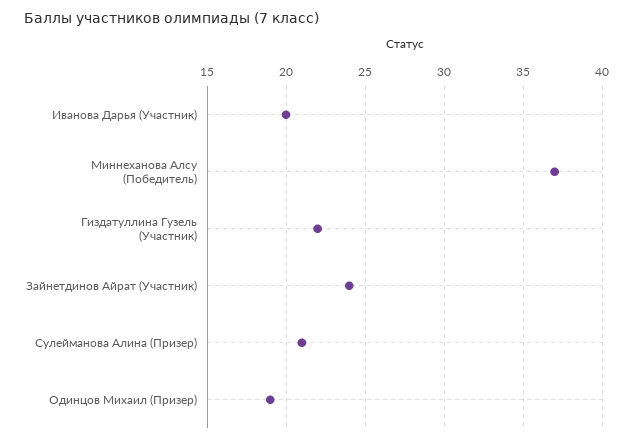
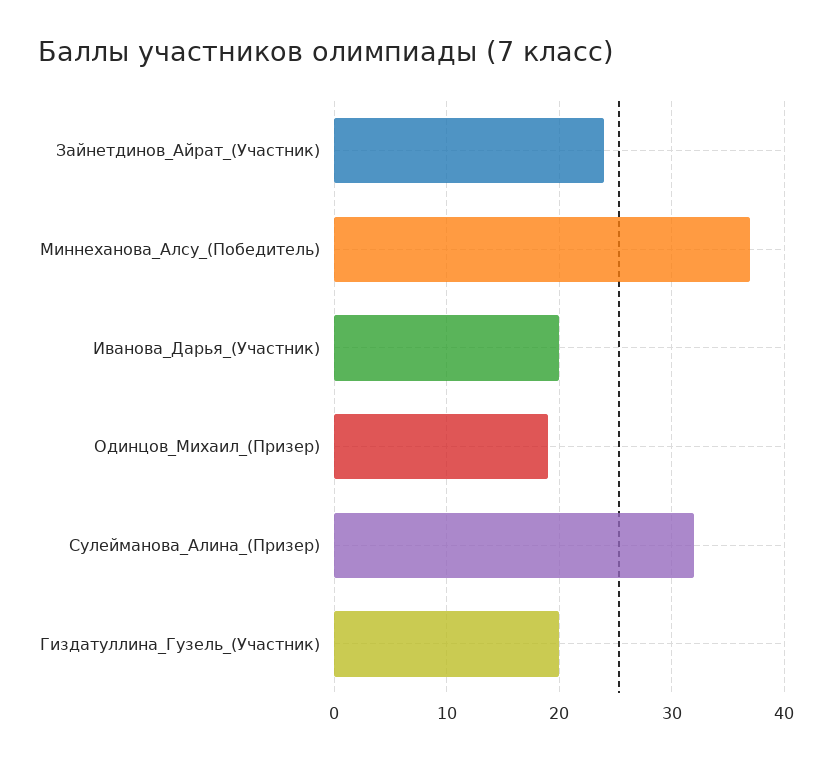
  {
    "Иванова Дарья (Участник)": 20,
    "Миннеханова Алсу (Победитель)": 37,
-   "Гиздатуллина Гузель (Участник)": 22,
+   "Гиздатуллина Гузель (Участник)": 20,
    "Зайнетдинов Айрат (Участник)": 24,
-   "Сулейманова Алина (Призер)": 21,
+   "Сулейманова Алина (Призер)": 32,
    "Одинцов Михаил (Призер)": 19
  }

